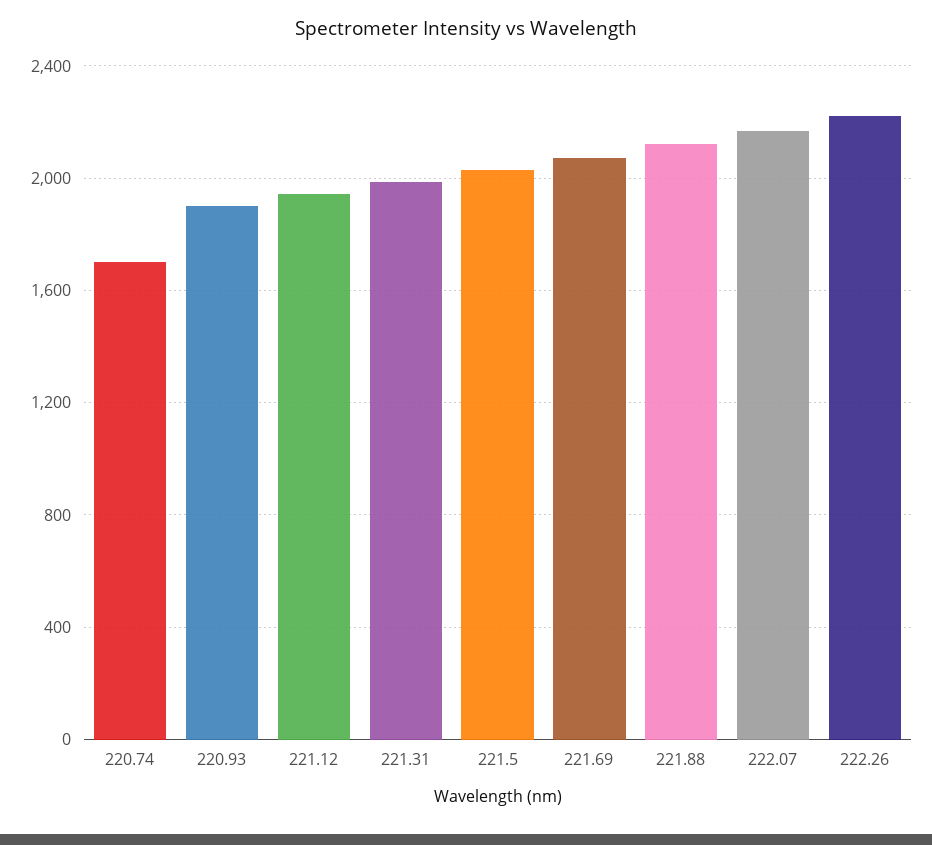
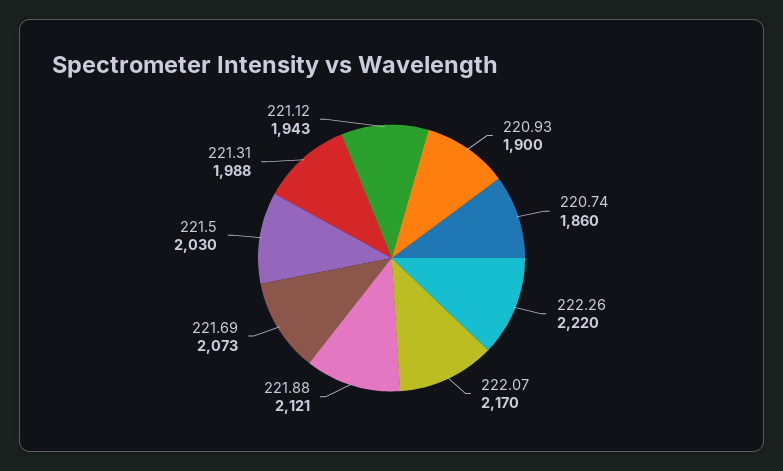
  {
-   "220.74": 1700,
+   "220.74": 1860,
    "220.93": 1900,
    "221.12": 1943,
    "221.31": 1988,
    "221.5": 2030,
    "221.69": 2073,
    "221.88": 2121,
    "222.07": 2170,
    "222.26": 2220
  }

